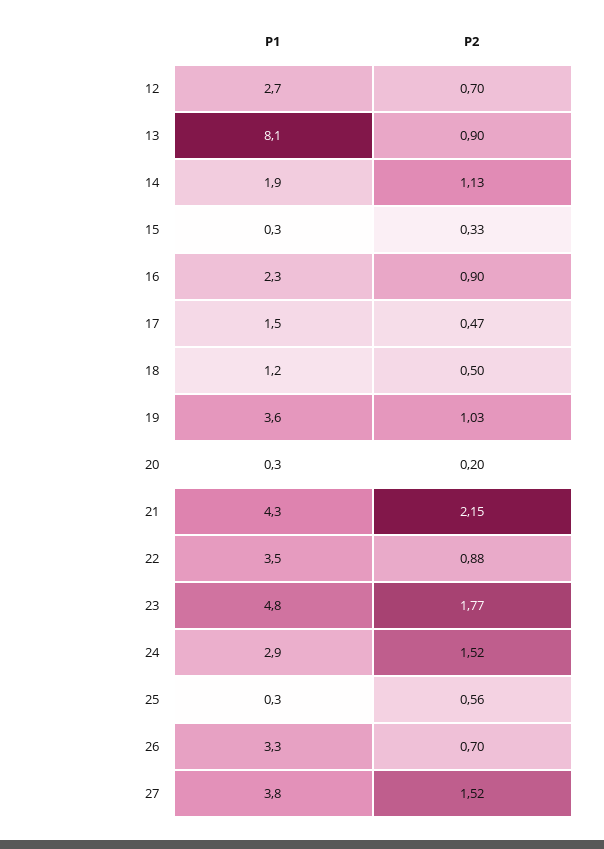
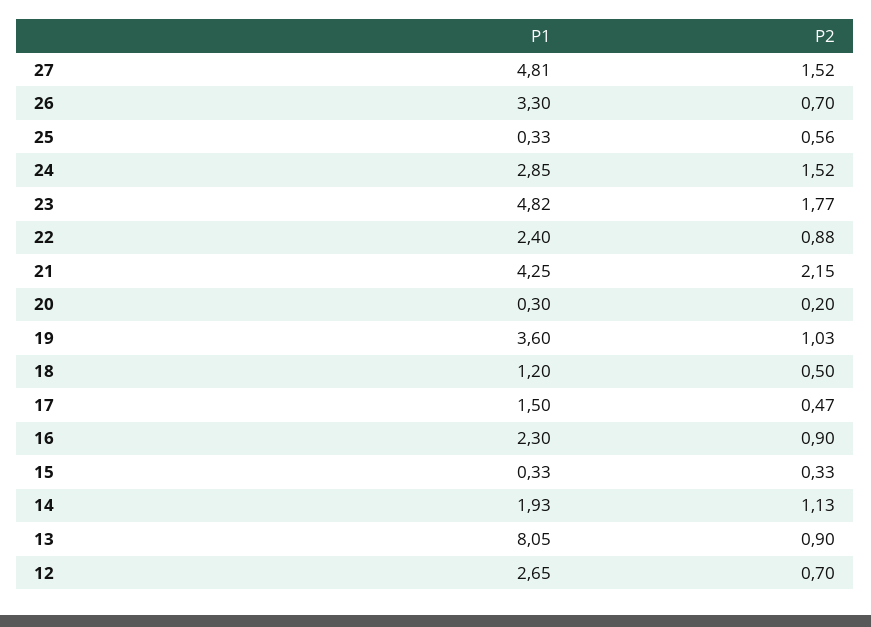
  {
    "P1": {
      "12": 2.65,
      "13": 8.05,
      "14": 1.93,
      "15": 0.33,
      "16": 2.3,
      "17": 1.5,
      "18": 1.2,
      "19": 3.6,
      "20": 0.3,
      "21": 4.25,
-     "22": 3.5,
+     "22": 2.4,
      "23": 4.82,
      "24": 2.85,
      "25": 0.33,
      "26": 3.3,
-     "27": 3.8
+     "27": 4.81
    },
    "P2": {
      "12": 0.7,
      "13": 0.9,
      "14": 1.13,
      "15": 0.33,
      "16": 0.9,
      "17": 0.47,
      "18": 0.5,
      "19": 1.03,
      "20": 0.2,
      "21": 2.15,
      "22": 0.88,
      "23": 1.77,
      "24": 1.52,
      "25": 0.56,
      "26": 0.7,
      "27": 1.52
    }
  }

